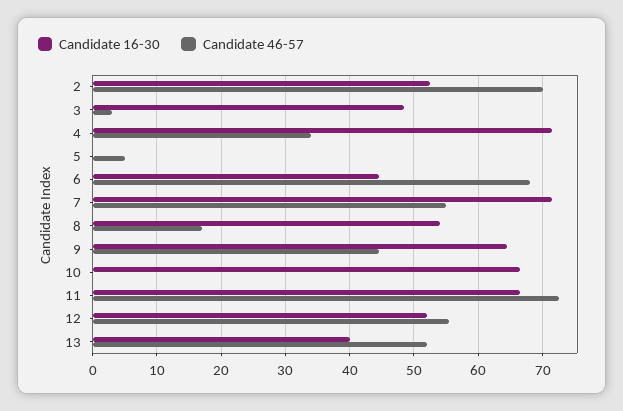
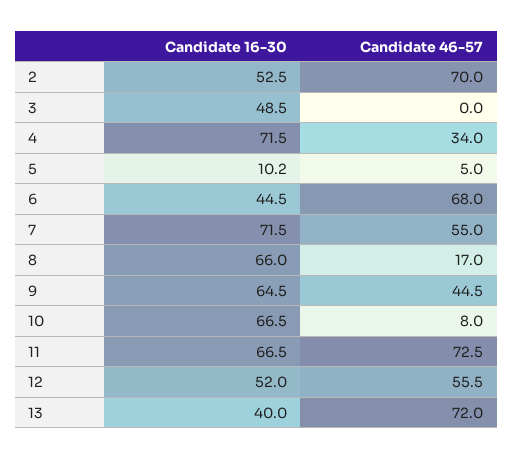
  {
    "Candidate 16-30": {
      "2": 52.5,
      "3": 48.5,
      "4": 71.5,
-     "5": 0,
+     "5": 10.2,
      "6": 44.5,
      "7": 71.5,
-     "8": 54,
+     "8": 66,
      "9": 64.5,
      "10": 66.5,
      "11": 66.5,
      "12": 52,
      "13": 40
    },
    "Candidate 46-57": {
      "2": 70,
-     "3": 3,
+     "3": 0,
      "4": 34,
      "5": 5,
      "6": 68,
      "7": 55,
      "8": 17,
      "9": 44.5,
-     "10": 0,
+     "10": 8,
      "11": 72.5,
      "12": 55.5,
-     "13": 52
+     "13": 72
    }
  }

